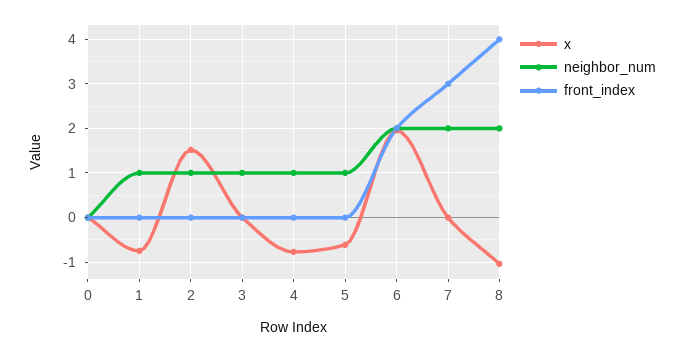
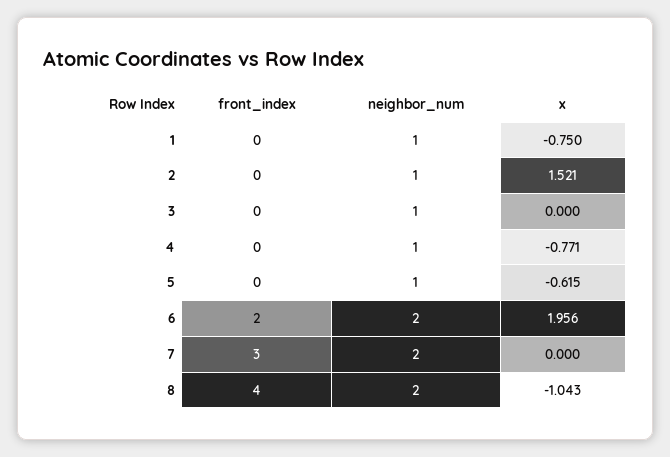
  {
    "x": {
-     "0": 0,
      "1": -0.75,
      "2": 1.521,
      "3": 0,
      "4": -0.771,
      "5": -0.615,
      "6": 1.956,
      "7": 0,
      "8": -1.043
    },
    "neighbor_num": {
-     "0": 0,
      "1": 1,
      "2": 1,
      "3": 1,
      "4": 1,
      "5": 1,
      "6": 2,
      "7": 2,
      "8": 2
    },
    "front_index": {
-     "0": 0,
      "1": 0,
      "2": 0,
      "3": 0,
      "4": 0,
      "5": 0,
      "6": 2,
      "7": 3,
      "8": 4
    }
  }

